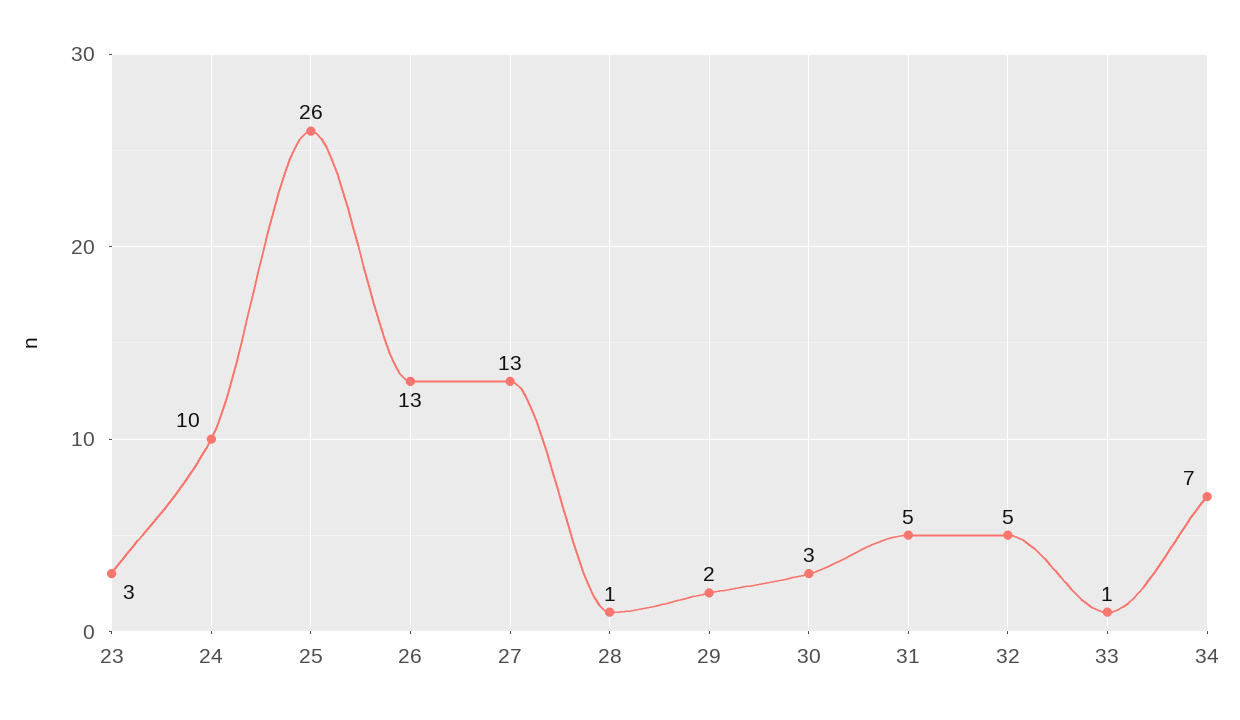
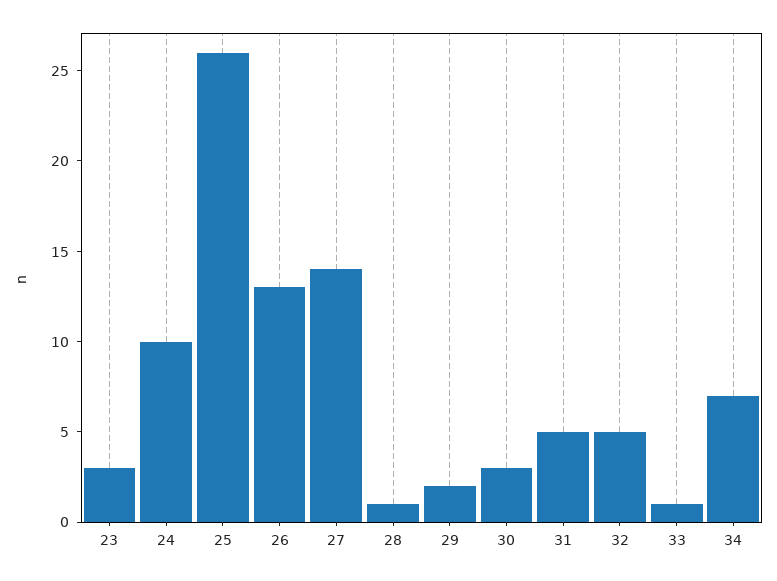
  {
    "23": 3,
    "24": 10,
    "25": 26,
    "26": 13,
-   "27": 13,
+   "27": 14,
    "28": 1,
    "29": 2,
    "30": 3,
    "31": 5,
    "32": 5,
    "33": 1,
    "34": 7
  }

